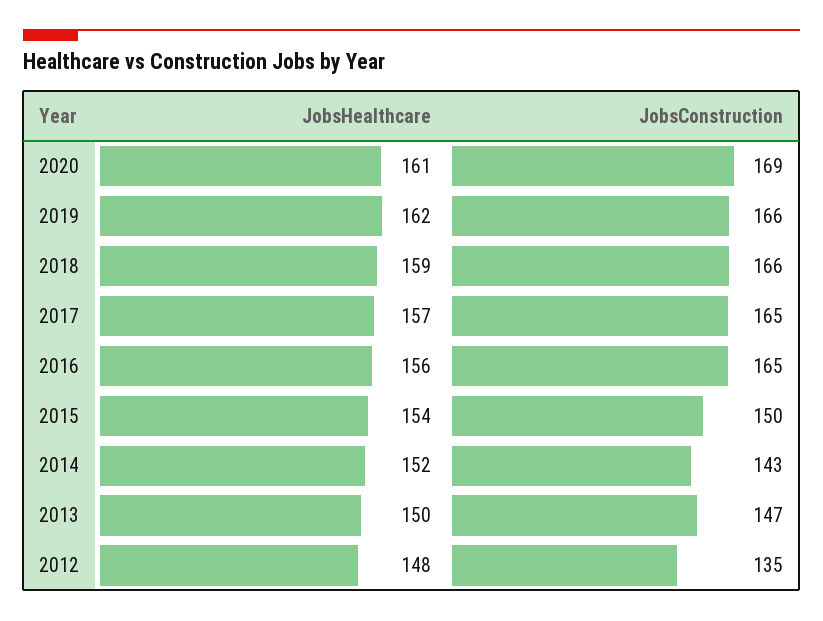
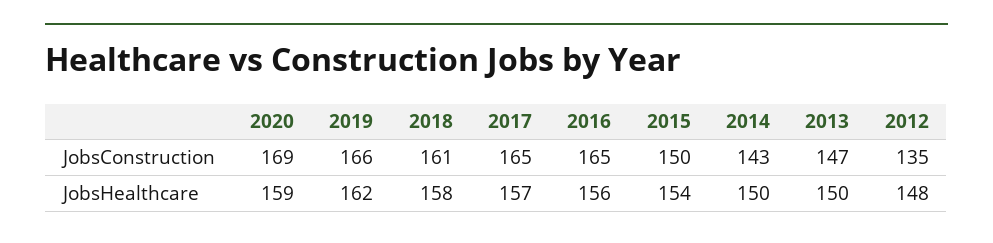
  {
    "JobsHealthcare": {
-     "2020": 161,
+     "2020": 159,
      "2019": 162,
-     "2018": 159,
+     "2018": 158,
      "2017": 157,
      "2016": 156,
      "2015": 154,
-     "2014": 152,
+     "2014": 150,
      "2013": 150,
      "2012": 148
    },
    "JobsConstruction": {
      "2020": 169,
      "2019": 166,
-     "2018": 166,
+     "2018": 161,
      "2017": 165,
      "2016": 165,
      "2015": 150,
      "2014": 143,
      "2013": 147,
      "2012": 135
    }
  }

